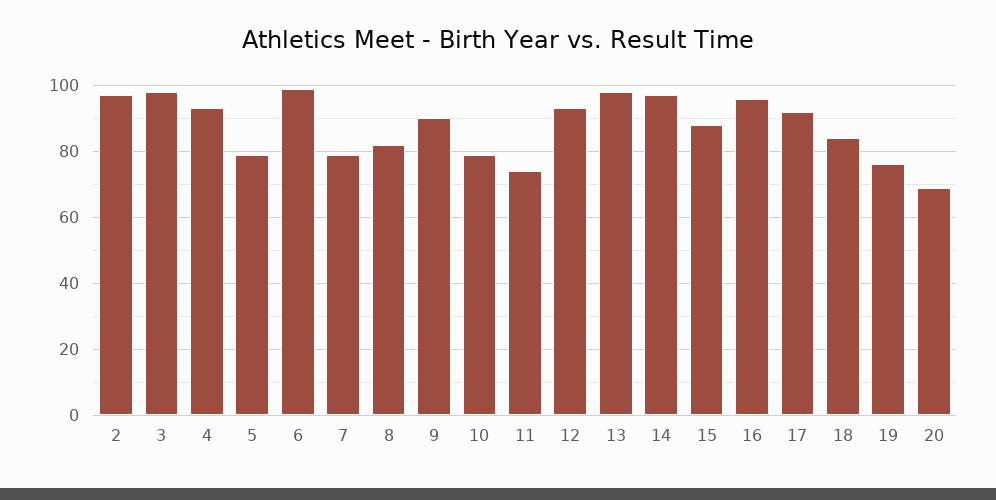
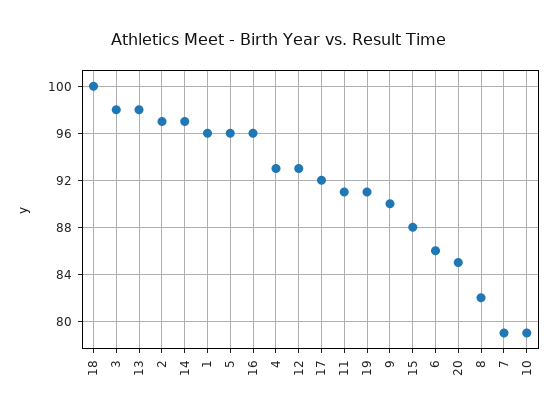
  {
    "2": 97,
    "3": 98,
    "4": 93,
-   "5": 80,
+   "5": 96,
-   "6": 100,
+   "6": 86,
    "7": 79,
    "8": 82,
    "9": 90,
    "10": 79,
-   "11": 75,
+   "11": 91,
    "12": 93,
    "13": 98,
    "14": 97,
    "15": 88,
    "16": 96,
    "17": 92,
-   "18": 85,
+   "18": 100,
-   "19": 75,
+   "19": 91,
-   "20": 70
+   "20": 85,
+   "1": 96
  }

